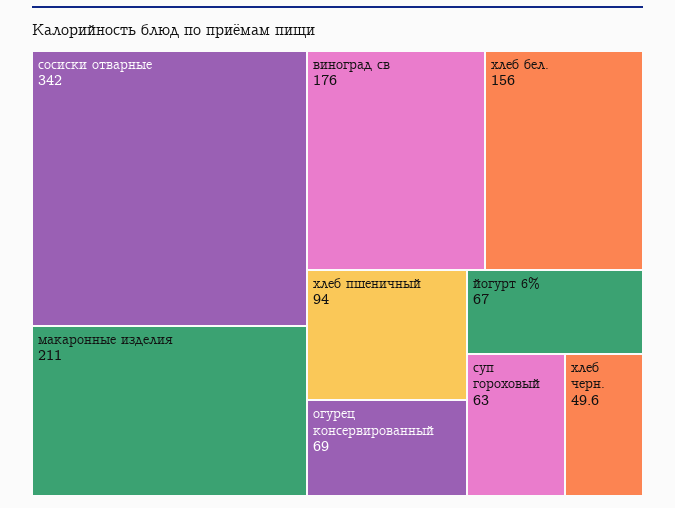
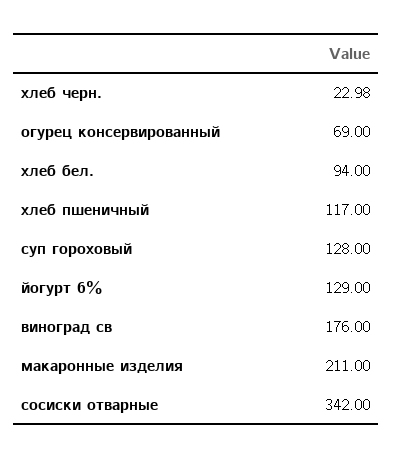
  {
    "сосиски отварные": 342,
    "макаронные изделия": 211,
    "виноград св": 176,
-   "хлеб бел.": 156,
+   "хлеб бел.": 94,
-   "хлеб пшеничный": 94,
+   "хлеб пшеничный": 117,
    "огурец консервированный": 69,
-   "йогурт 6%": 67,
+   "йогурт 6%": 129,
-   "суп гороховый": 63,
+   "суп гороховый": 128,
-   "хлеб черн.": 49.6
+   "хлеб черн.": 22.98
  }

